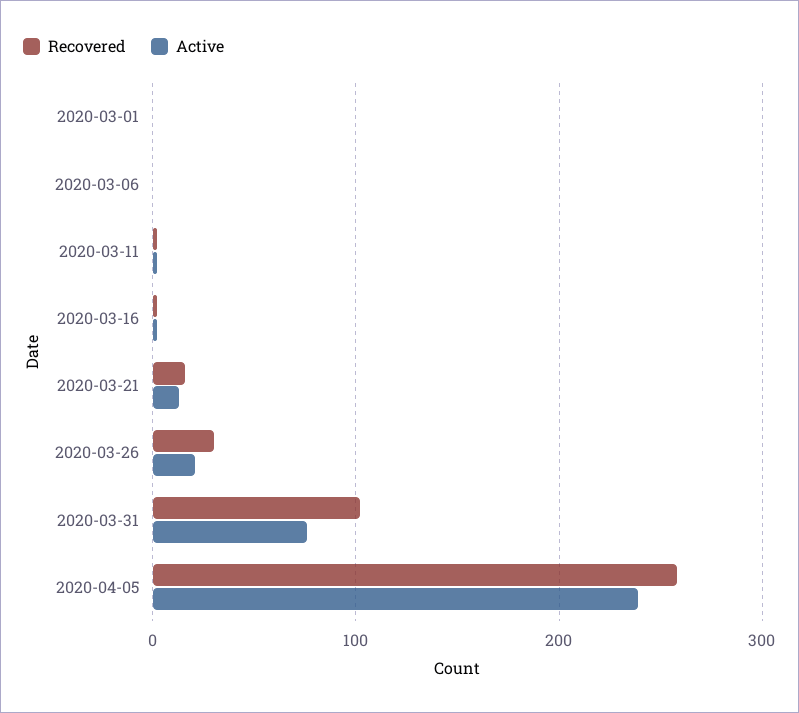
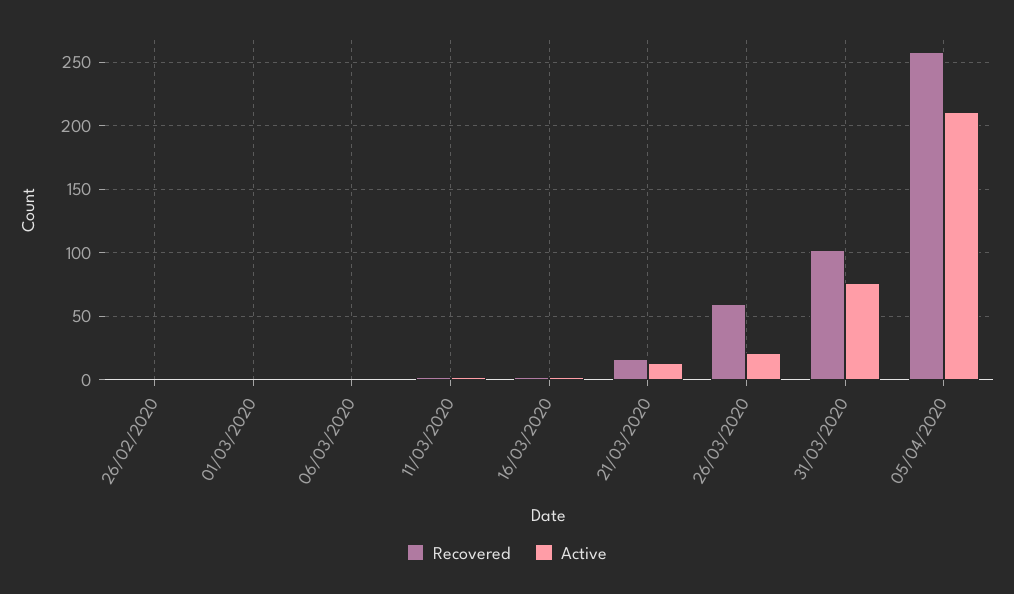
  {
    "Recovered": {
      "2020-03-01": 0,
      "2020-03-06": 0,
      "2020-03-11": 0,
      "2020-03-16": 0,
      "2020-03-21": 15,
-     "2020-03-26": 30,
+     "2020-03-26": 60,
      "2020-03-31": 100,
-     "2020-04-05": 260
+     "2020-04-05": 260,
+     "26/02/2020": 0
    },
    "Active": {
      "2020-03-01": 0,
      "2020-03-06": 0,
      "2020-03-11": 0,
      "2020-03-16": 0,
      "2020-03-21": 15,
      "2020-03-26": 20,
      "2020-03-31": 75,
-     "2020-04-05": 240
+     "2020-04-05": 210,
+     "26/02/2020": 0
    }
  }

